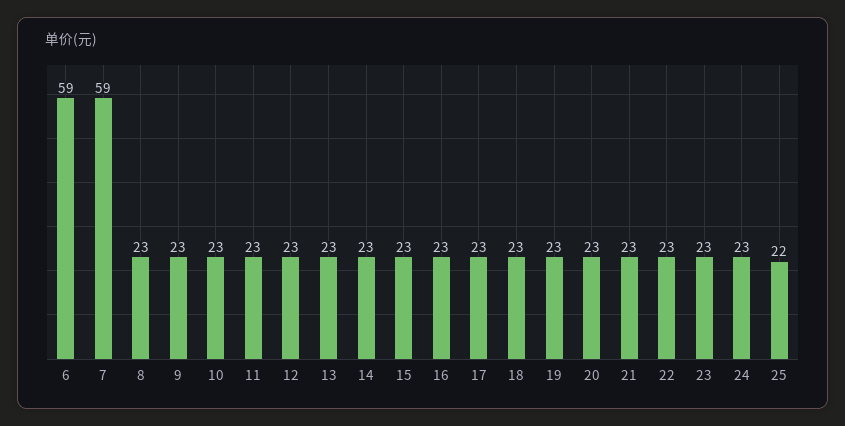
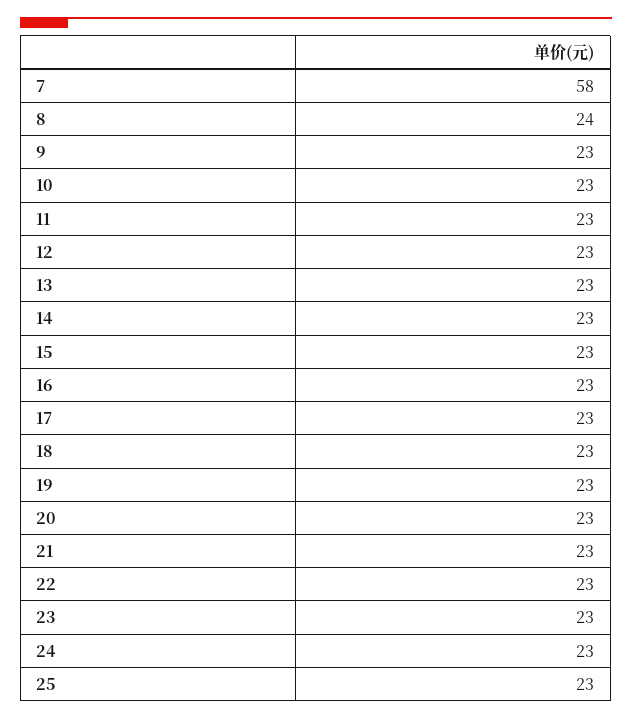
  {
-   "6": 59,
-   "7": 59,
+   "7": 58,
-   "8": 23,
+   "8": 24,
    "9": 23,
    "10": 23,
    "11": 23,
    "12": 23,
    "13": 23,
    "14": 23,
    "15": 23,
    "16": 23,
    "17": 23,
    "18": 23,
    "19": 23,
    "20": 23,
    "21": 23,
    "22": 23,
    "23": 23,
    "24": 23,
-   "25": 22
+   "25": 23
  }

